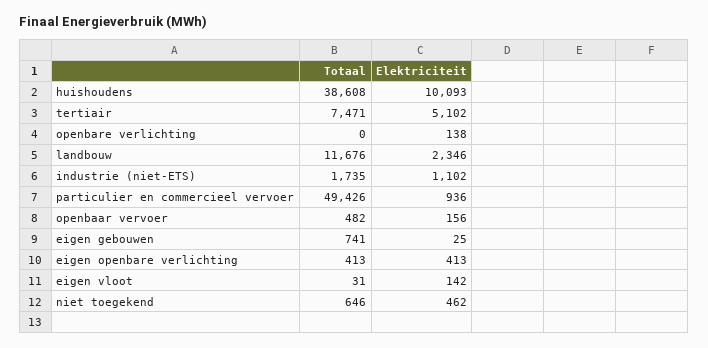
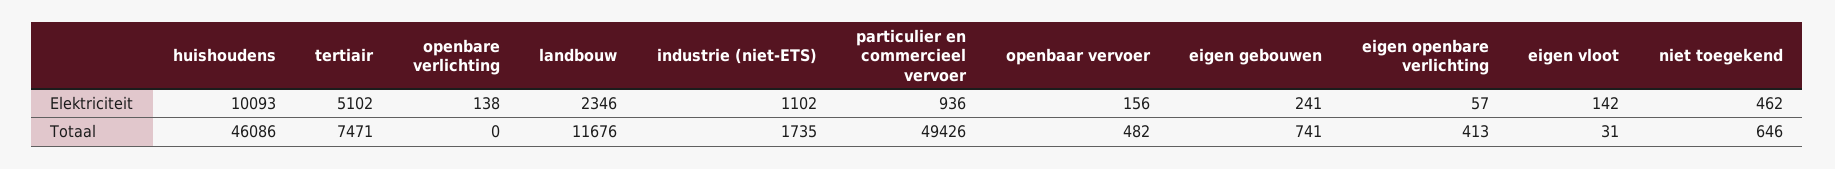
  {
    "Totaal": {
-     "huishoudens": 38608,
+     "huishoudens": 46086,
      "tertiair": 7471,
      "openbare verlichting": 0,
      "landbouw": 11676,
      "industrie (niet-ETS)": 1735,
      "particulier en commercieel vervoer": 49426,
      "openbaar vervoer": 482,
      "eigen gebouwen": 741,
      "eigen openbare verlichting": 413,
      "eigen vloot": 31,
      "niet toegekend": 646
    },
    "Elektriciteit": {
      "huishoudens": 10093,
      "tertiair": 5102,
      "openbare verlichting": 138,
      "landbouw": 2346,
      "industrie (niet-ETS)": 1102,
      "particulier en commercieel vervoer": 936,
      "openbaar vervoer": 156,
-     "eigen gebouwen": 25,
+     "eigen gebouwen": 241,
-     "eigen openbare verlichting": 413,
+     "eigen openbare verlichting": 57,
      "eigen vloot": 142,
      "niet toegekend": 462
    }
  }

